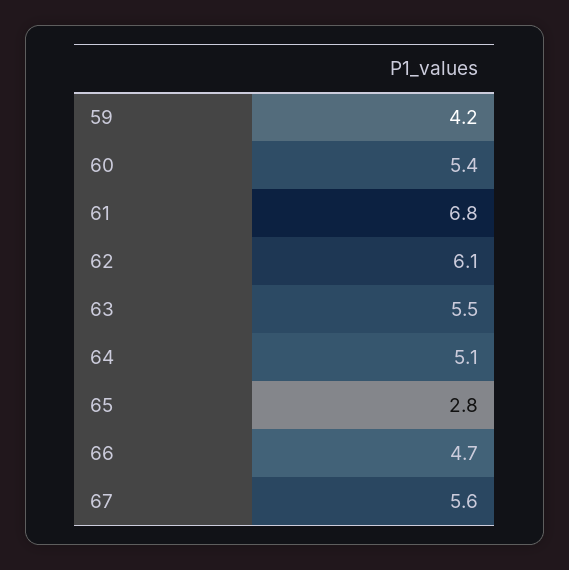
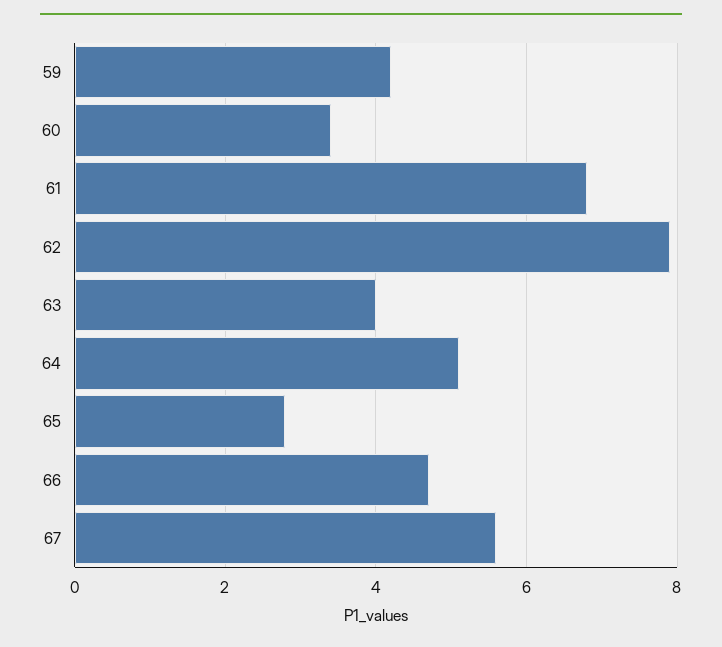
  {
    "59": 4.2,
-   "60": 5.4,
+   "60": 3.5,
    "61": 6.8,
-   "62": 6.1,
+   "62": 8,
-   "63": 5.5,
+   "63": 4,
    "64": 5.1,
    "65": 2.8,
    "66": 4.7,
    "67": 5.6
  }

